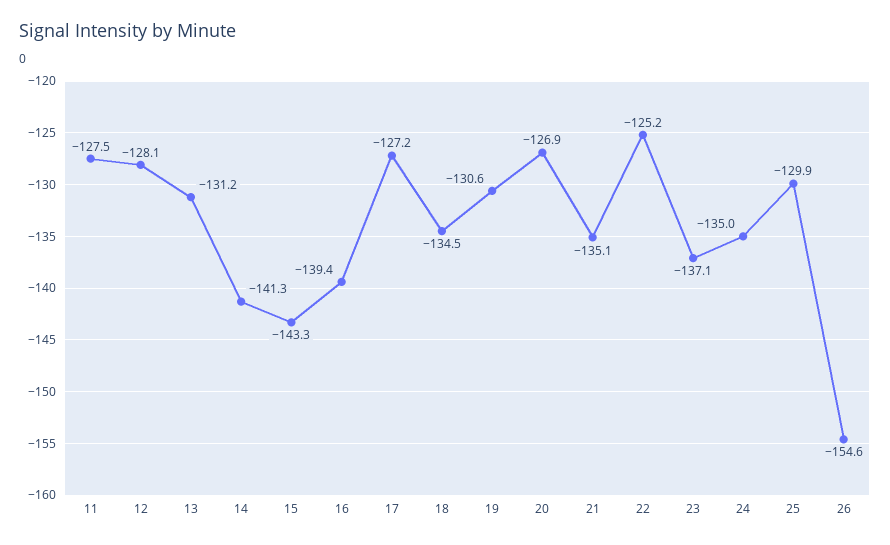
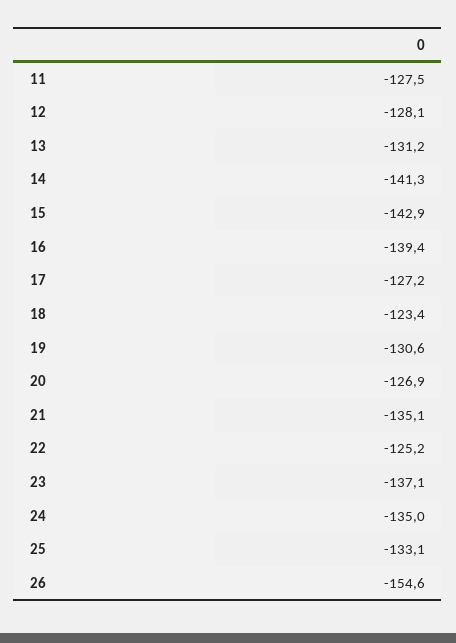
  {
    "11": -127.5,
    "12": -128.1,
    "13": -131.2,
    "14": -141.3,
-   "15": -143.3,
+   "15": -142.9,
    "16": -139.4,
    "17": -127.2,
-   "18": -134.5,
+   "18": -123.4,
    "19": -130.6,
    "20": -126.9,
    "21": -135.1,
    "22": -125.2,
    "23": -137.1,
    "24": -135,
-   "25": -129.9,
+   "25": -133.1,
    "26": -154.6
  }

